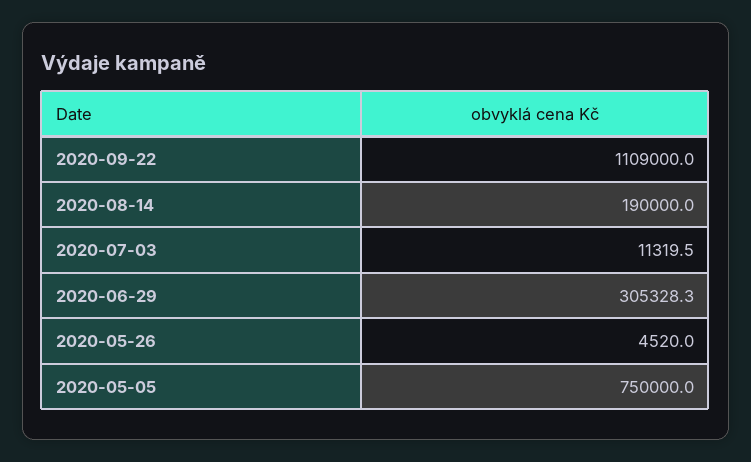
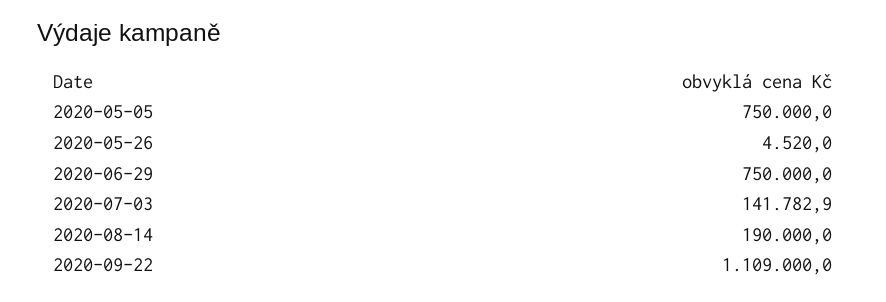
  {
    "2020-09-22": 1109000,
    "2020-08-14": 190000,
-   "2020-07-03": 11319.5,
+   "2020-07-03": 141782.9,
-   "2020-06-29": 305328.3,
+   "2020-06-29": 750000,
    "2020-05-26": 4520,
    "2020-05-05": 750000
  }

